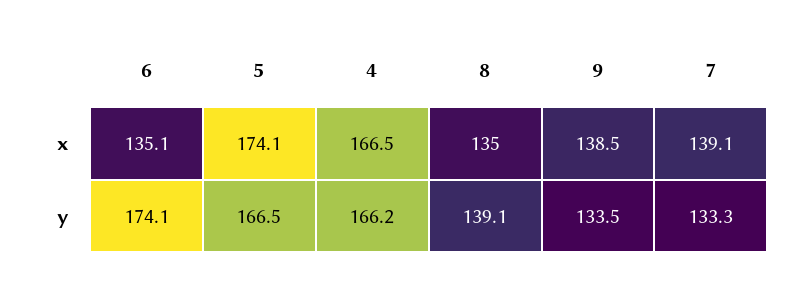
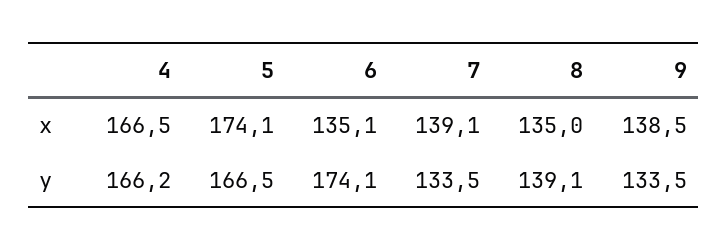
  {
    "6": {
      "x": 135.1,
      "y": 174.1
    },
    "5": {
      "x": 174.1,
      "y": 166.5
    },
    "4": {
      "x": 166.5,
      "y": 166.2
    },
    "8": {
      "x": 135,
      "y": 139.1
    },
    "9": {
      "x": 138.5,
      "y": 133.5
    },
    "7": {
      "x": 139.1,
-     "y": 133.3
+     "y": 133.5
    }
  }

